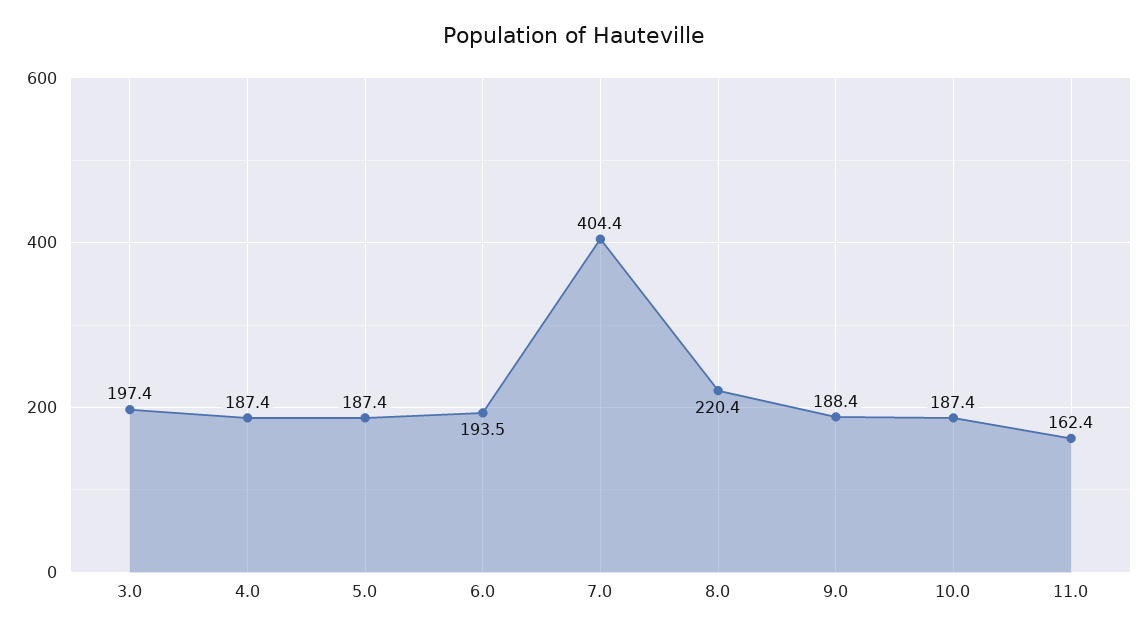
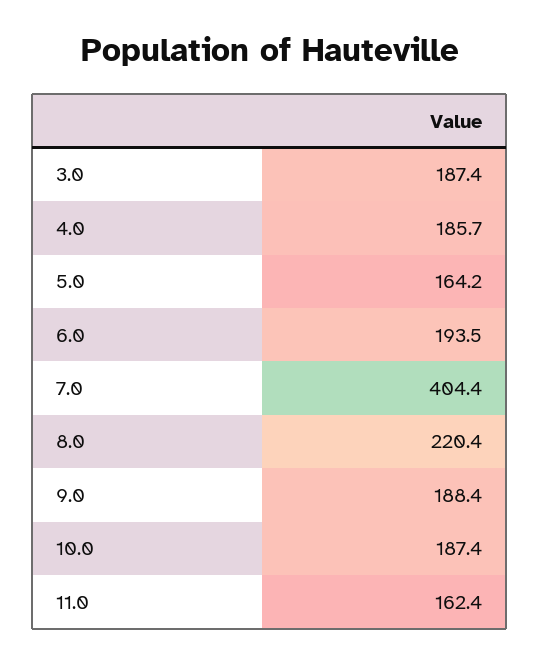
  {
-   "3.0": 197.4,
+   "3.0": 187.4,
-   "4.0": 187.4,
+   "4.0": 185.7,
-   "5.0": 187.4,
+   "5.0": 164.2,
    "6.0": 193.5,
    "7.0": 404.4,
    "8.0": 220.4,
    "9.0": 188.4,
    "10.0": 187.4,
    "11.0": 162.4
  }

